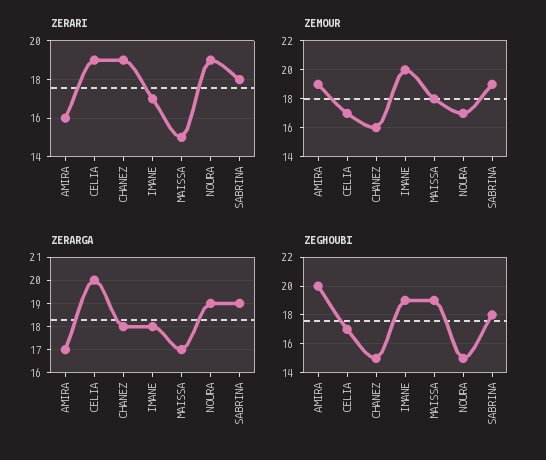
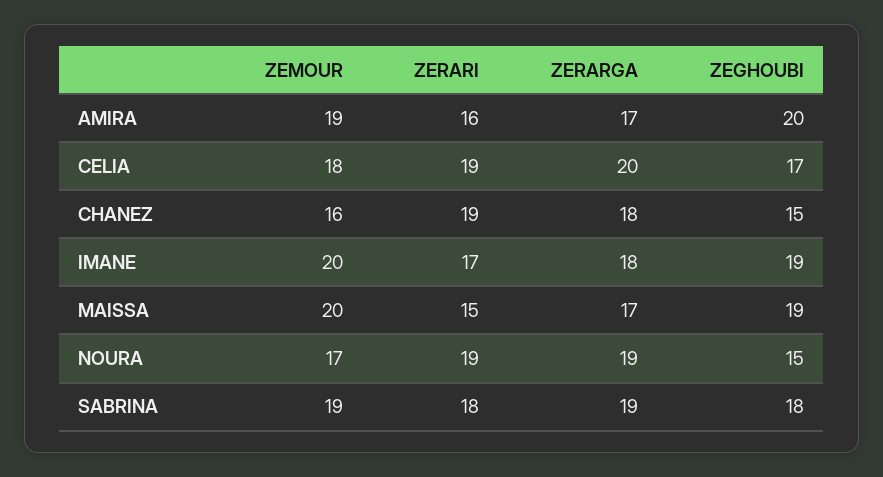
  {
    "ZERARI": {
      "AMIRA": 16,
      "CELIA": 19,
      "CHANEZ": 19,
      "IMANE": 17,
      "MAISSA": 15,
      "NOURA": 19,
      "SABRINA": 18
    },
    "ZEMOUR": {
      "AMIRA": 19,
-     "CELIA": 17,
+     "CELIA": 18,
      "CHANEZ": 16,
      "IMANE": 20,
-     "MAISSA": 18,
+     "MAISSA": 20,
      "NOURA": 17,
      "SABRINA": 19
    },
    "ZERARGA": {
      "AMIRA": 17,
      "CELIA": 20,
      "CHANEZ": 18,
      "IMANE": 18,
      "MAISSA": 17,
      "NOURA": 19,
      "SABRINA": 19
    },
    "ZEGHOUBI": {
      "AMIRA": 20,
      "CELIA": 17,
      "CHANEZ": 15,
      "IMANE": 19,
      "MAISSA": 19,
      "NOURA": 15,
      "SABRINA": 18
    }
  }

